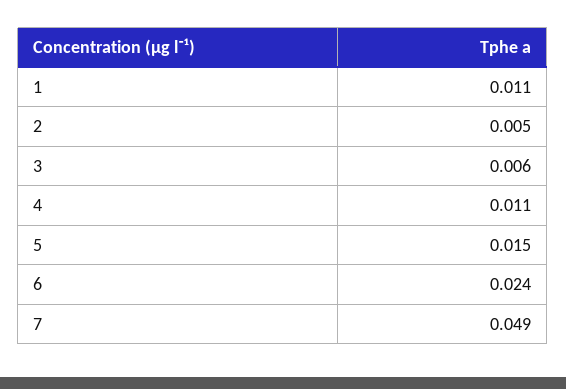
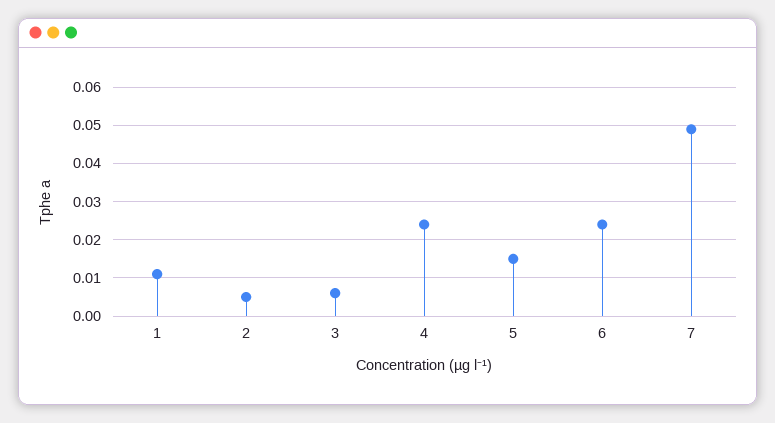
  {
    "1": 0.011,
    "2": 0.005,
    "3": 0.006,
-   "4": 0.011,
+   "4": 0.025,
    "5": 0.015,
    "6": 0.024,
    "7": 0.049
  }

